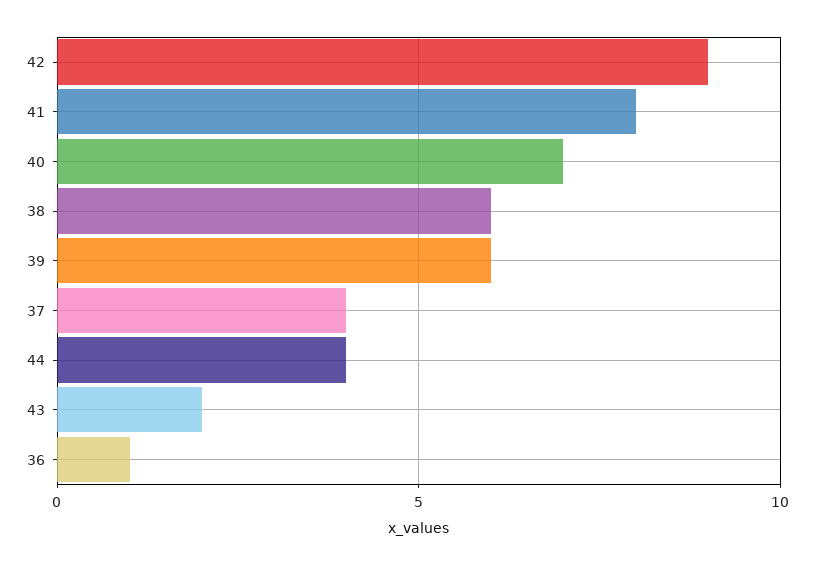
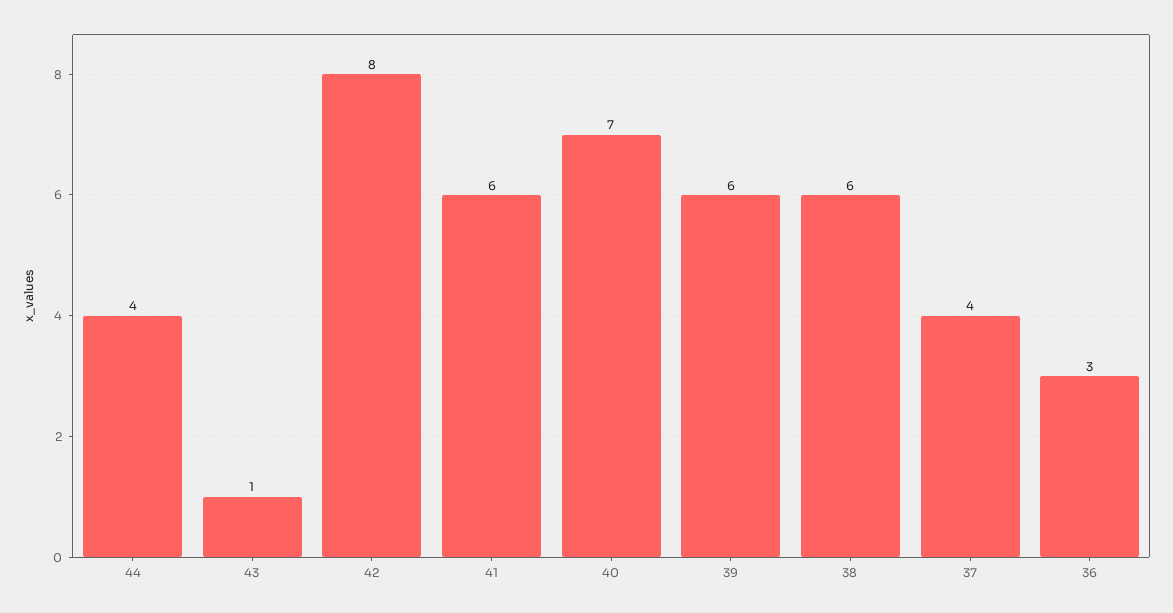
  {
-   "42": 9,
+   "42": 8,
-   "41": 8,
+   "41": 6,
    "40": 7,
    "38": 6,
    "39": 6,
    "37": 4,
    "44": 4,
-   "43": 2,
+   "43": 1,
-   "36": 1
+   "36": 3
  }

